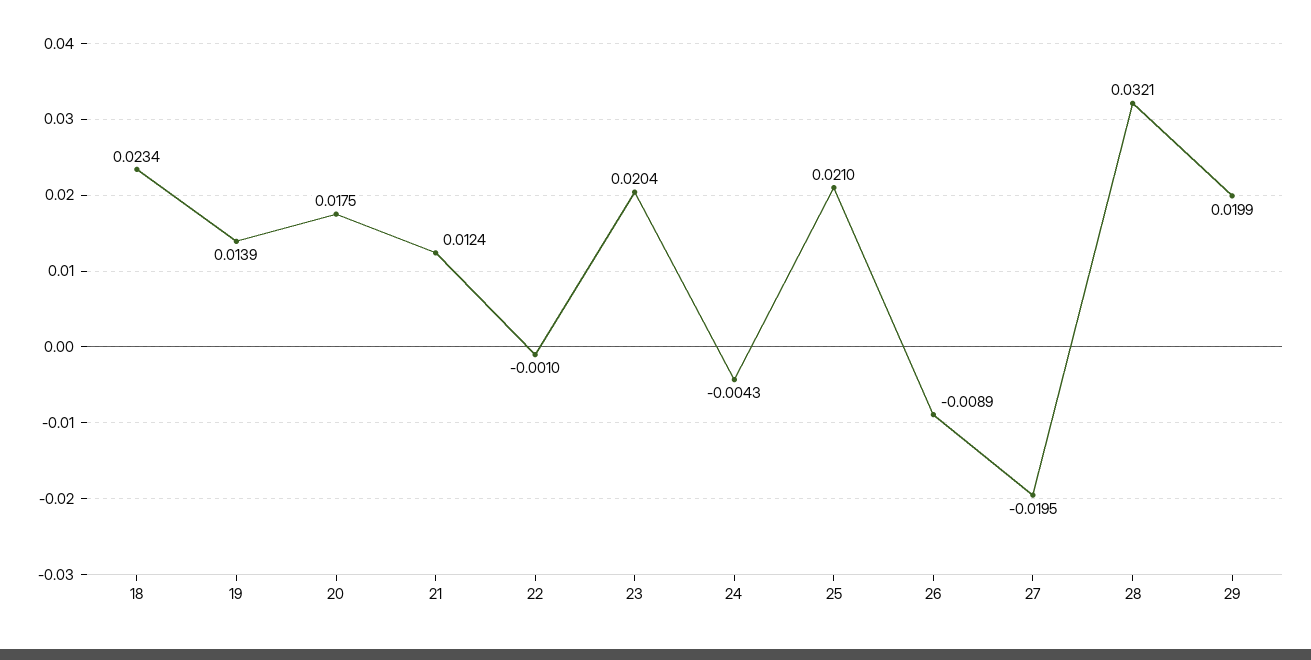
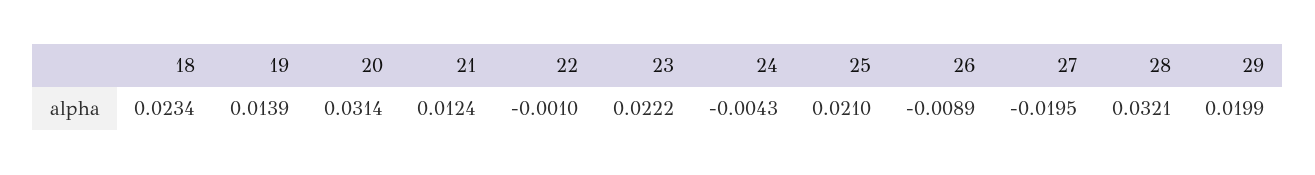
  {
    "18": 0.0234,
    "19": 0.0139,
-   "20": 0.0175,
+   "20": 0.0314,
    "21": 0.0124,
    "22": -0.001,
-   "23": 0.0204,
+   "23": 0.0222,
    "24": -0.0043,
    "25": 0.021,
    "26": -0.0089,
    "27": -0.0195,
    "28": 0.0321,
    "29": 0.0199
  }

